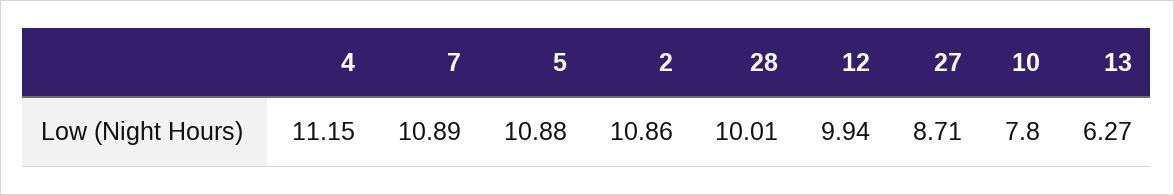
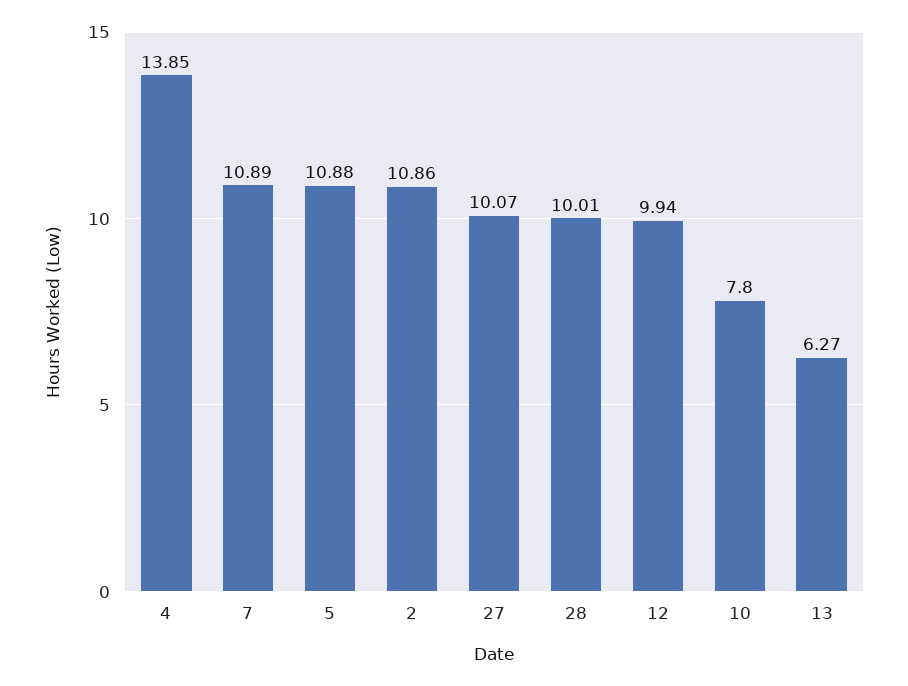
  {
-   "4": 11.15,
+   "4": 13.85,
    "7": 10.89,
    "5": 10.88,
    "2": 10.86,
    "28": 10.01,
    "12": 9.94,
-   "27": 8.71,
+   "27": 10.07,
    "10": 7.8,
    "13": 6.27
  }

